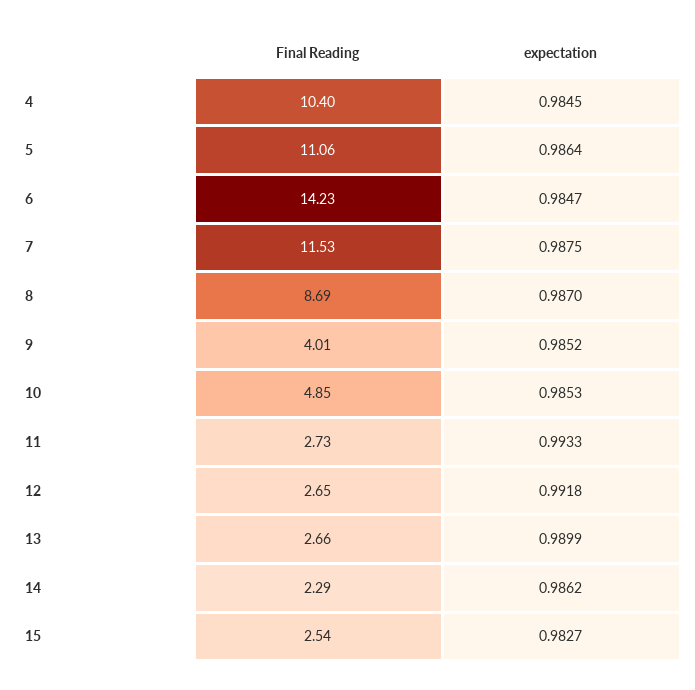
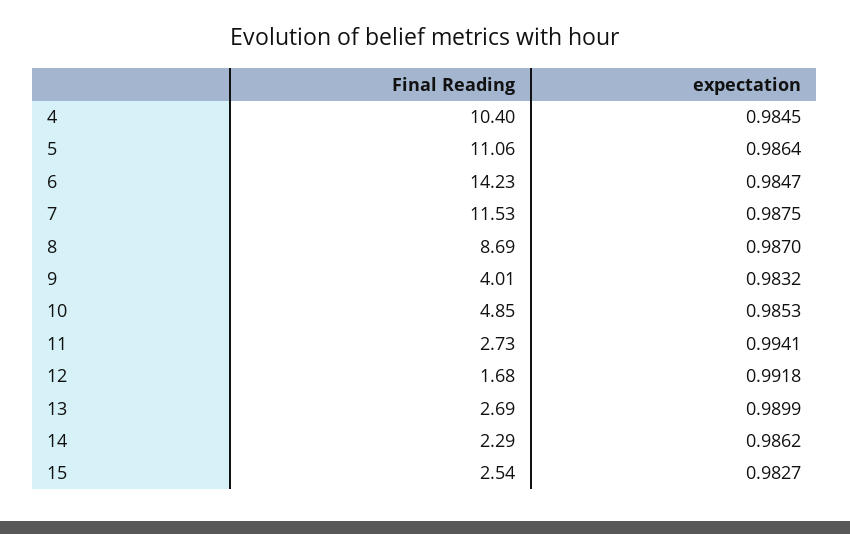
  {
    "Final Reading": {
      "4": 10.4,
      "5": 11.06,
      "6": 14.23,
      "7": 11.53,
      "8": 8.69,
      "9": 4.01,
      "10": 4.85,
      "11": 2.73,
-     "12": 2.65,
+     "12": 1.68,
-     "13": 2.66,
+     "13": 2.69,
      "14": 2.29,
      "15": 2.54
    },
    "expectation": {
      "4": 0.9845,
      "5": 0.9864,
      "6": 0.9847,
      "7": 0.9875,
      "8": 0.987,
-     "9": 0.9852,
+     "9": 0.9832,
      "10": 0.9853,
-     "11": 0.9933,
+     "11": 0.9941,
      "12": 0.9918,
      "13": 0.9899,
      "14": 0.9862,
      "15": 0.9827
    }
  }

